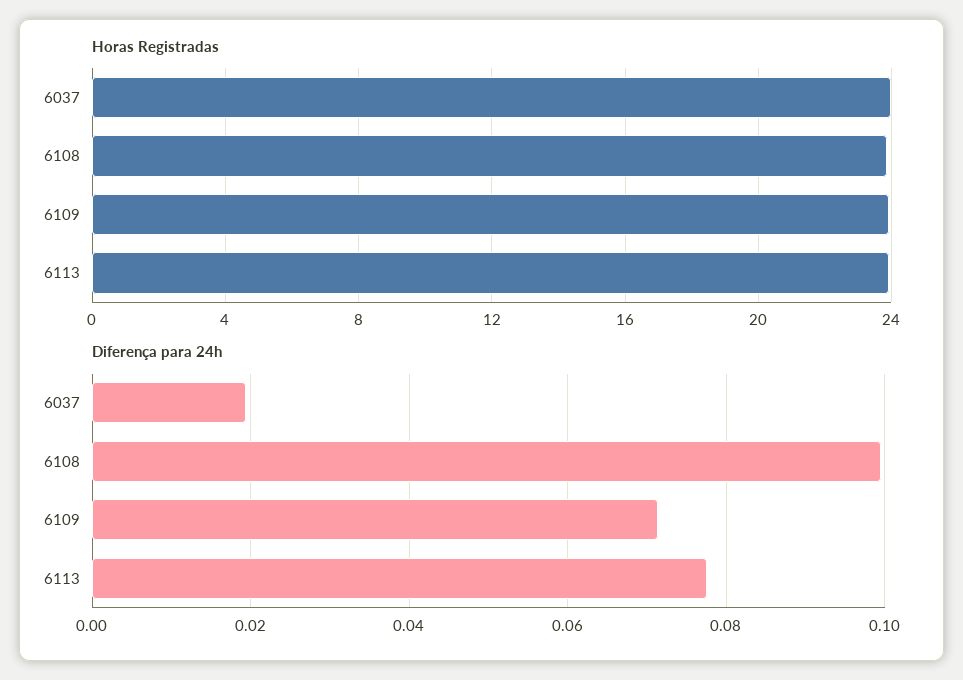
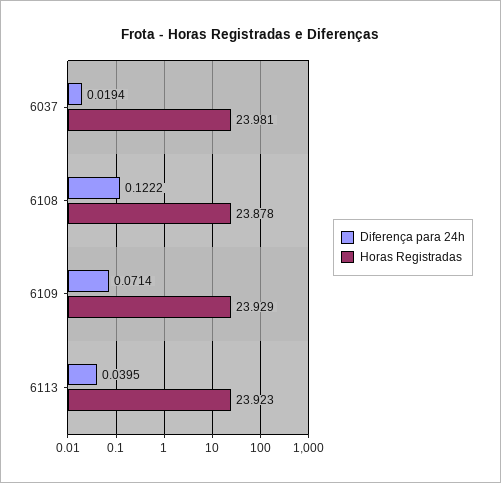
  {
    "Horas Registradas": {
      "6037": 23.981,
      "6108": 23.878,
      "6109": 23.929,
      "6113": 23.923
    },
    "Diferença para 24h": {
      "6037": 0.0194,
-     "6108": 0.1,
+     "6108": 0.1222,
      "6109": 0.0714,
-     "6113": 0.078
+     "6113": 0.0395
    }
  }

